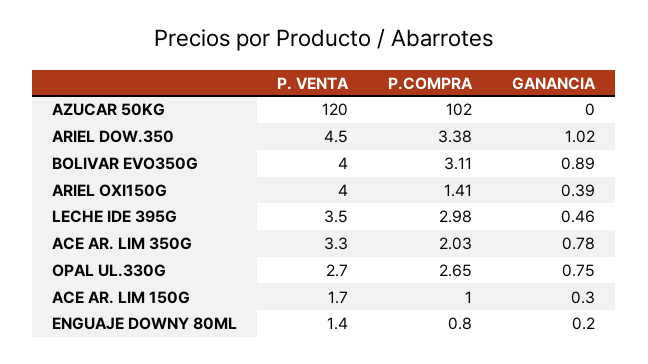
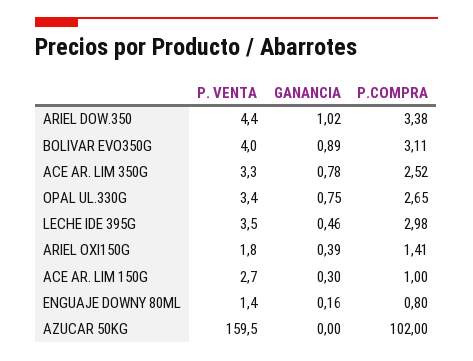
  {
    "P. VENTA": {
-     "AZUCAR 50KG": 120,
+     "AZUCAR 50KG": 159.5,
-     "ARIEL DOW.350": 4.5,
+     "ARIEL DOW.350": 4.4,
      "BOLIVAR EVO350G": 4,
-     "ARIEL OXI150G": 4,
+     "ARIEL OXI150G": 1.8,
      "LECHE IDE 395G": 3.5,
      "ACE AR. LIM 350G": 3.3,
-     "OPAL UL.330G": 2.7,
+     "OPAL UL.330G": 3.4,
-     "ACE AR. LIM 150G": 1.7,
+     "ACE AR. LIM 150G": 2.7,
      "ENGUAJE DOWNY 80ML": 1.4
    },
    "P.COMPRA": {
      "AZUCAR 50KG": 102,
      "ARIEL DOW.350": 3.38,
      "BOLIVAR EVO350G": 3.11,
      "ARIEL OXI150G": 1.41,
      "LECHE IDE 395G": 2.98,
-     "ACE AR. LIM 350G": 2.03,
+     "ACE AR. LIM 350G": 2.52,
      "OPAL UL.330G": 2.65,
      "ACE AR. LIM 150G": 1,
      "ENGUAJE DOWNY 80ML": 0.8
    },
    "GANANCIA": {
      "AZUCAR 50KG": 0,
      "ARIEL DOW.350": 1.02,
      "BOLIVAR EVO350G": 0.89,
      "ARIEL OXI150G": 0.39,
      "LECHE IDE 395G": 0.46,
      "ACE AR. LIM 350G": 0.78,
      "OPAL UL.330G": 0.75,
      "ACE AR. LIM 150G": 0.3,
-     "ENGUAJE DOWNY 80ML": 0.2
+     "ENGUAJE DOWNY 80ML": 0.16
    }
  }

